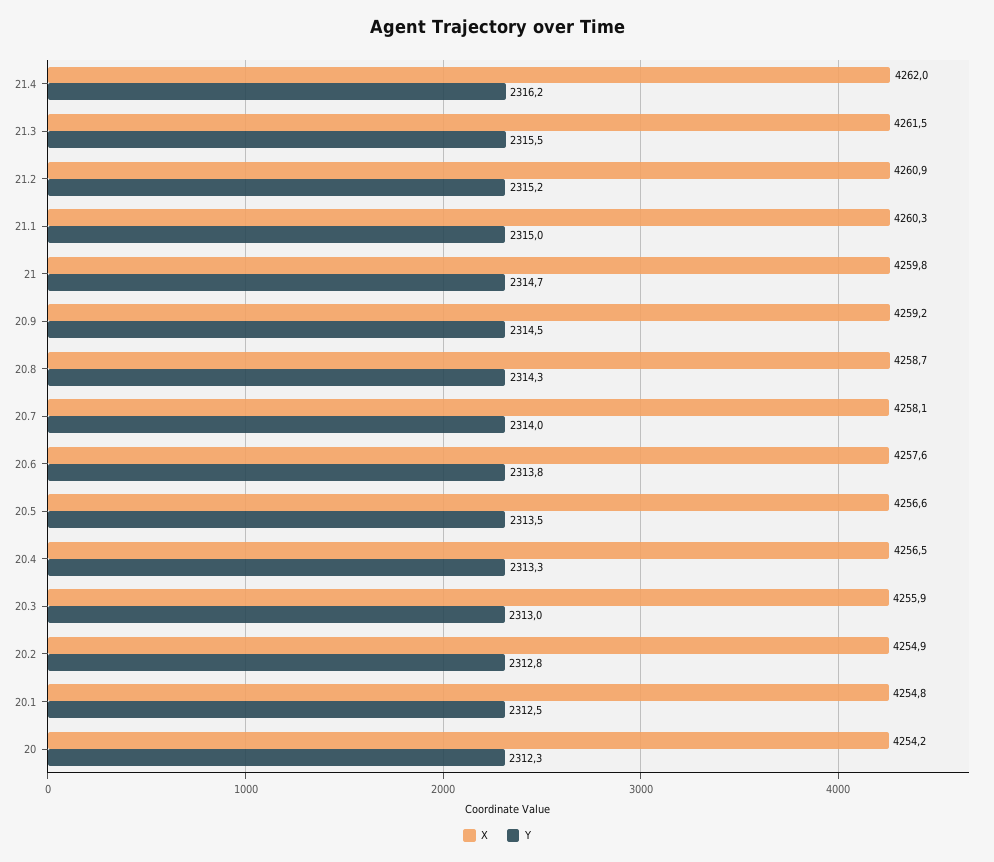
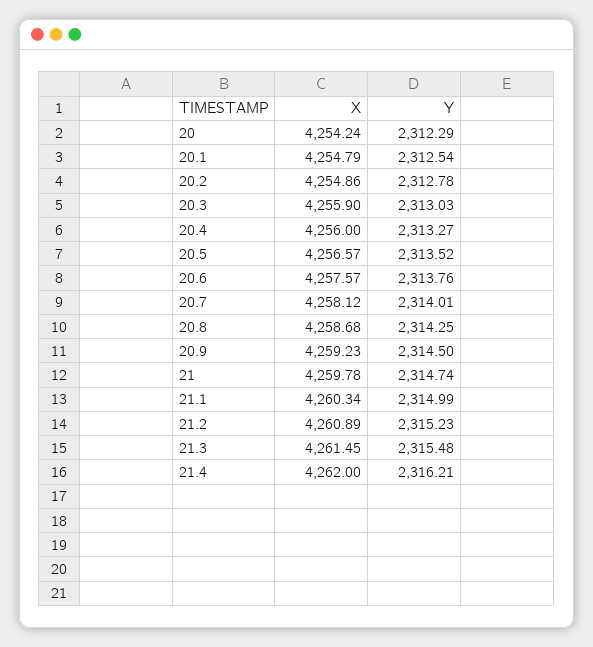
  {
    "X": {
      "21.4": 4262,
      "21.3": 4261.45,
      "21.2": 4260.89,
      "21.1": 4260.34,
      "21": 4259.78,
      "20.9": 4259.23,
      "20.8": 4258.68,
      "20.7": 4258.12,
      "20.6": 4257.57,
      "20.5": 4256.57,
-     "20.4": 4256.5,
+     "20.4": 4256,
      "20.3": 4255.9,
      "20.2": 4254.86,
      "20.1": 4254.79,
      "20": 4254.24
    },
    "Y": {
      "21.4": 2316.21,
      "21.3": 2315.48,
      "21.2": 2315.23,
      "21.1": 2314.99,
      "21": 2314.74,
      "20.9": 2314.5,
      "20.8": 2314.25,
      "20.7": 2314.01,
      "20.6": 2313.76,
      "20.5": 2313.52,
      "20.4": 2313.27,
      "20.3": 2313.03,
      "20.2": 2312.78,
      "20.1": 2312.54,
      "20": 2312.29
    }
  }

